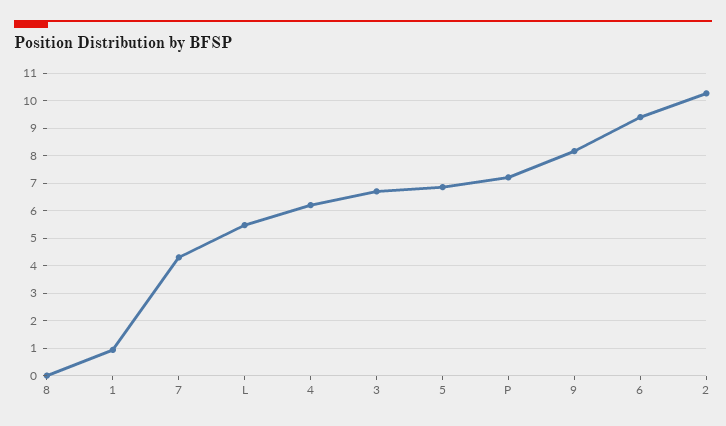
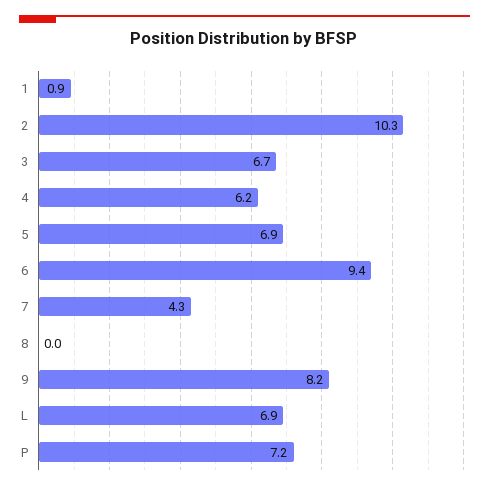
  {
    "8": 0,
    "1": 0.9,
    "7": 4.3,
-   "L": 5.5,
+   "L": 6.9,
    "4": 6.2,
    "3": 6.7,
    "5": 6.9,
    "P": 7.2,
    "9": 8.2,
    "6": 9.4,
    "2": 10.3
  }

